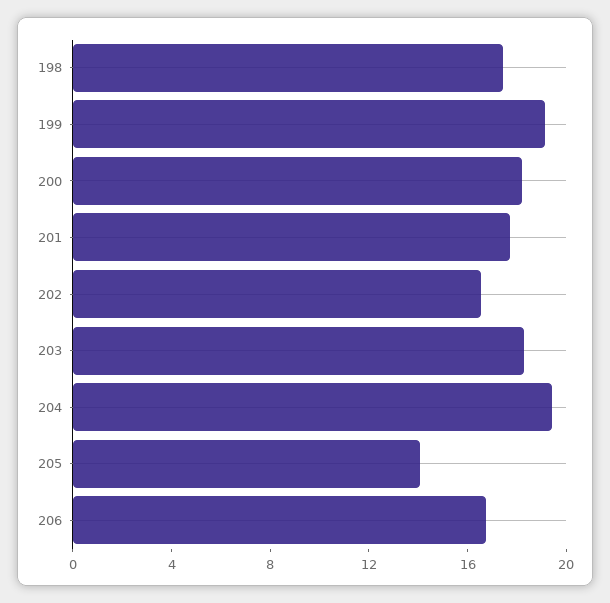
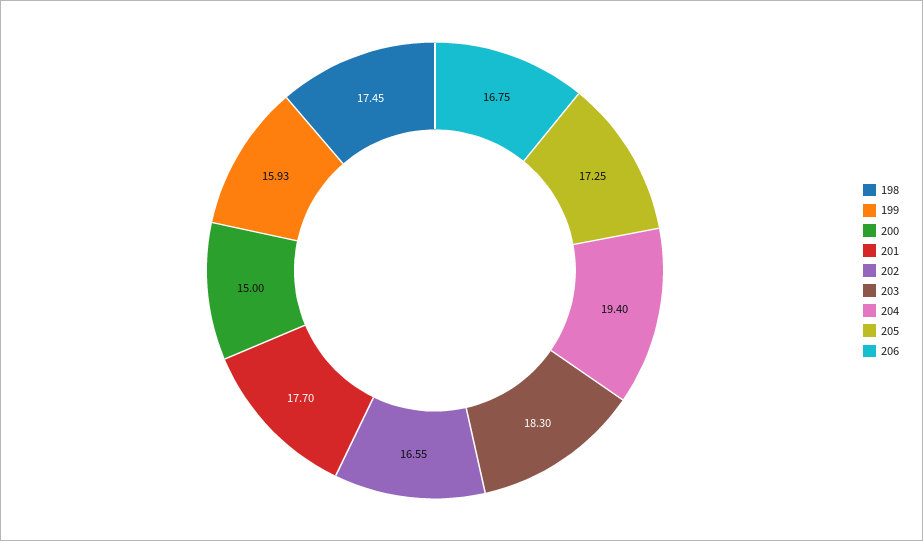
  {
    "198": 17.45,
-   "199": 19,
+   "199": 15.93,
-   "200": 18,
+   "200": 15,
    "201": 17.7,
    "202": 16.55,
    "203": 18.3,
    "204": 19.4,
-   "205": 14,
+   "205": 17.25,
    "206": 16.75
  }

